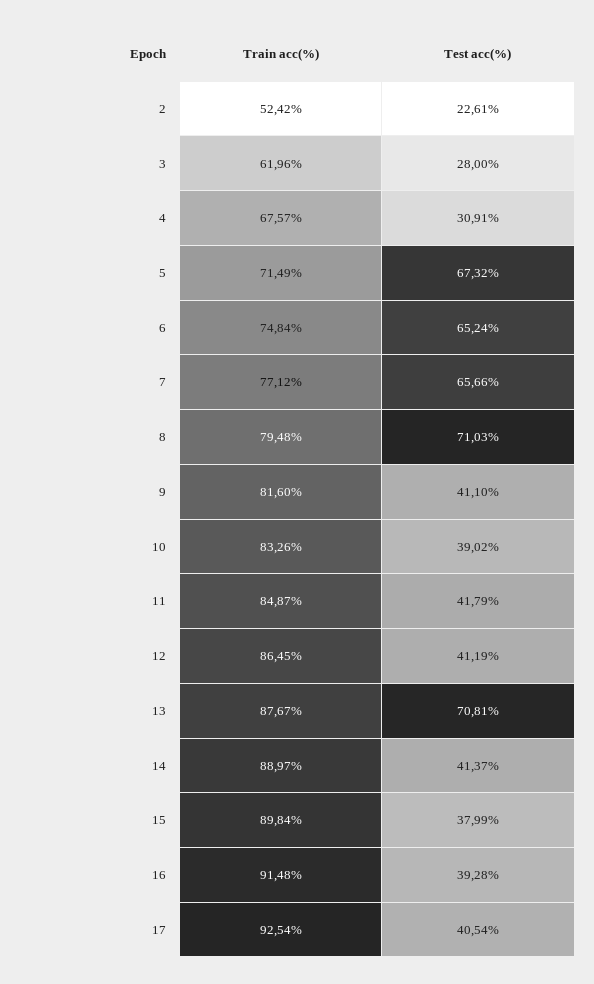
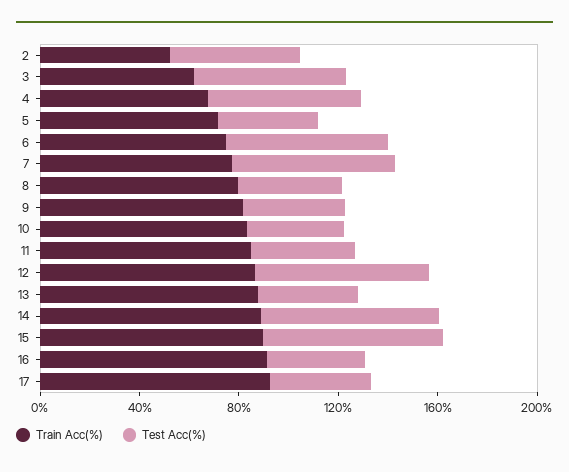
  {
    "Train acc(%)": {
      "2": 52.42,
      "3": 61.96,
      "4": 67.57,
      "5": 71.49,
      "6": 74.84,
      "7": 77.12,
      "8": 79.48,
      "9": 81.6,
      "10": 83.26,
      "11": 84.87,
      "12": 86.45,
      "13": 87.67,
      "14": 88.97,
      "15": 89.84,
      "16": 91.48,
      "17": 92.54
    },
    "Test acc(%)": {
-     "2": 22.61,
+     "2": 50,
-     "3": 28,
+     "3": 60,
-     "4": 30.91,
+     "4": 60,
-     "5": 67.32,
+     "5": 40,
      "6": 65.24,
      "7": 65.66,
-     "8": 71.03,
+     "8": 40,
      "9": 41.1,
      "10": 39.02,
      "11": 41.79,
-     "12": 41.19,
+     "12": 70,
-     "13": 70.81,
+     "13": 40,
-     "14": 41.37,
+     "14": 70,
-     "15": 37.99,
+     "15": 70,
      "16": 39.28,
      "17": 40.54
    }
  }

